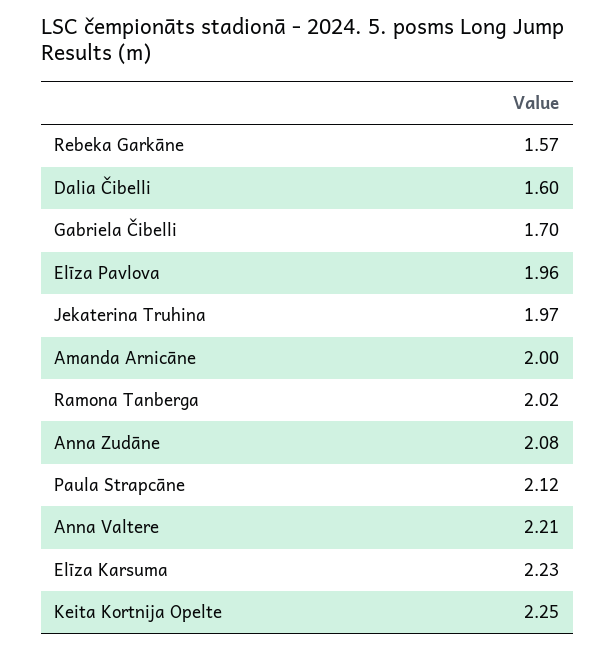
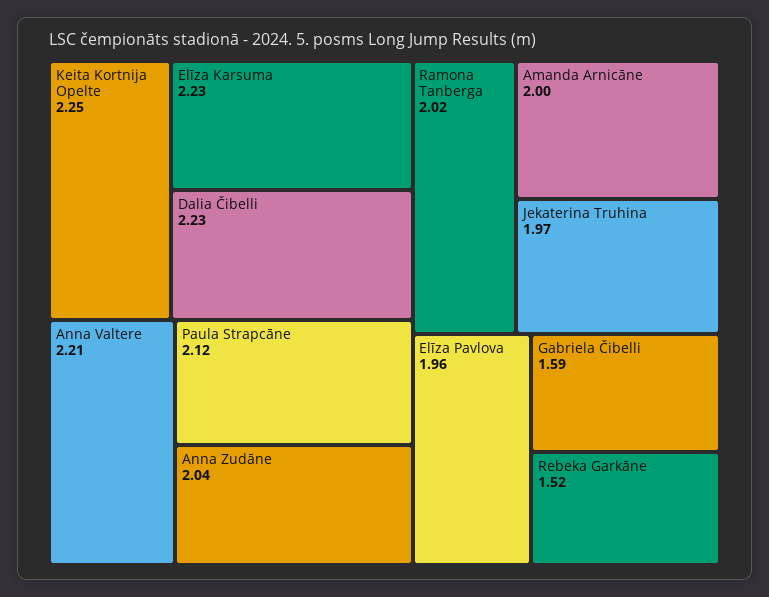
  {
-   "Rebeka Garkāne": 1.57,
+   "Rebeka Garkāne": 1.52,
-   "Dalia Čibelli": 1.6,
+   "Dalia Čibelli": 2.23,
-   "Gabriela Čibelli": 1.7,
+   "Gabriela Čibelli": 1.59,
    "Elīza Pavlova": 1.96,
    "Jekaterina Truhina": 1.97,
    "Amanda Arnicāne": 2,
    "Ramona Tanberga": 2.02,
-   "Anna Zudāne": 2.08,
+   "Anna Zudāne": 2.04,
    "Paula Strapcāne": 2.12,
    "Anna Valtere": 2.21,
    "Elīza Karsuma": 2.23,
    "Keita Kortnija Opelte": 2.25
  }

